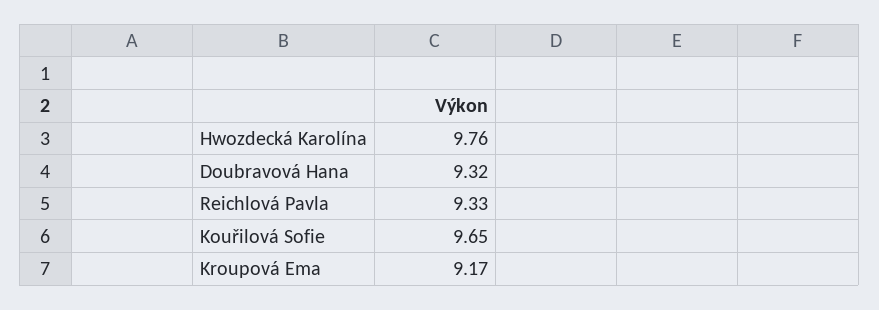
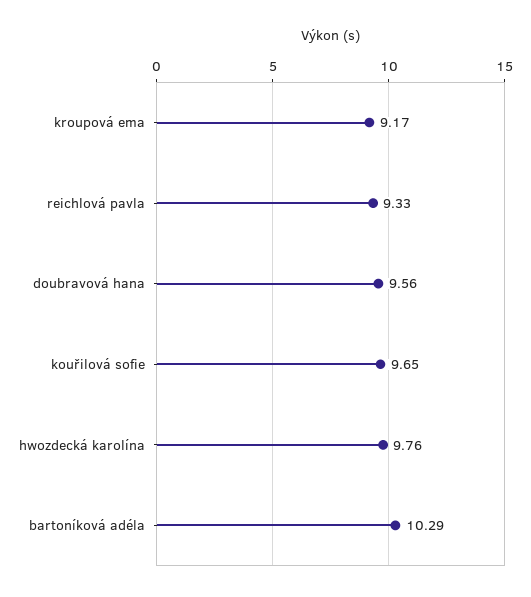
  {
    "Hwozdecká Karolína": 9.76,
-   "Doubravová Hana": 9.32,
+   "Doubravová Hana": 9.56,
    "Reichlová Pavla": 9.33,
    "Kouřilová Sofie": 9.65,
-   "Kroupová Ema": 9.17
+   "Kroupová Ema": 9.17,
+   "bartoníková adéla": 10.29
  }

